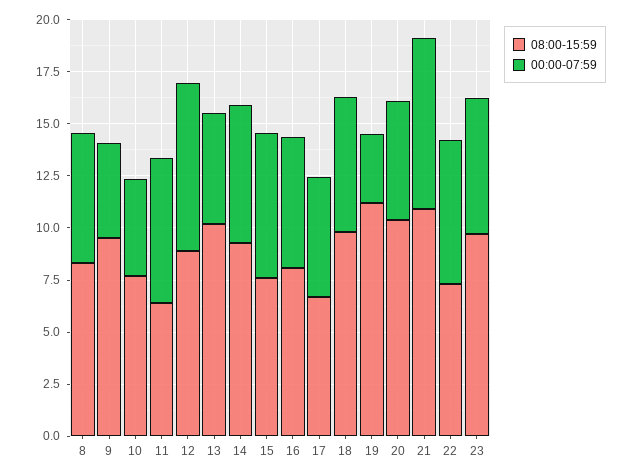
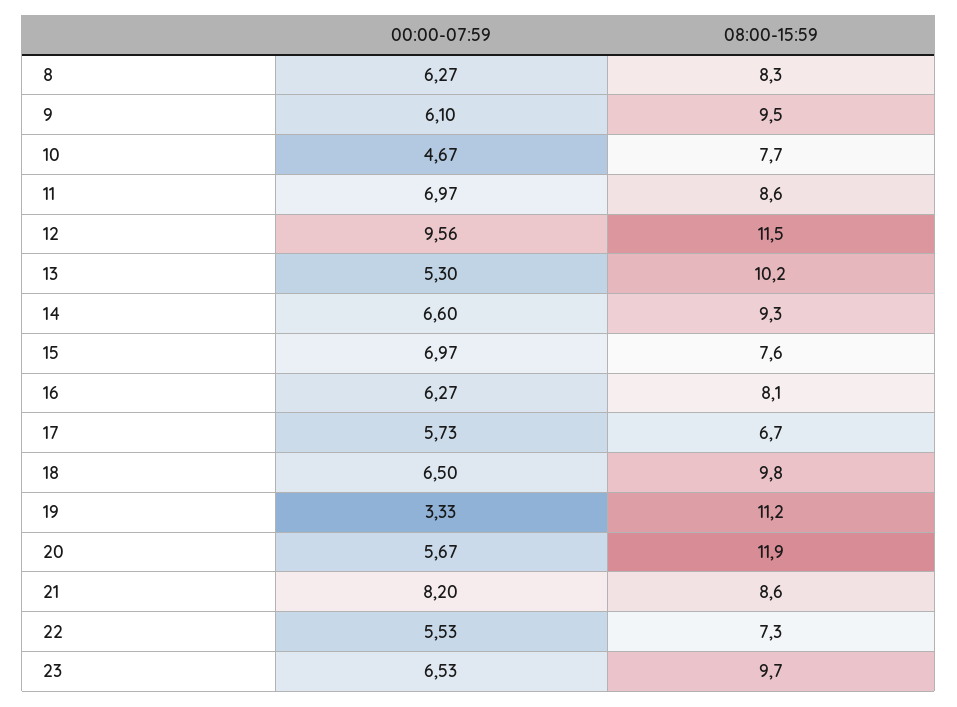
  {
    "08:00-15:59": {
      "8": 8.3,
      "9": 9.5,
      "10": 7.7,
-     "11": 6.5,
+     "11": 8.6,
-     "12": 9,
+     "12": 11.5,
      "13": 10.2,
      "14": 9.3,
      "15": 7.6,
      "16": 8.1,
      "17": 6.7,
      "18": 9.8,
      "19": 11.2,
-     "20": 10.5,
+     "20": 11.9,
-     "21": 11,
+     "21": 8.6,
      "22": 7.3,
      "23": 9.7
    },
    "00:00-07:59": {
      "8": 6.27,
-     "9": 4.5,
+     "9": 6.1,
      "10": 4.67,
      "11": 6.97,
-     "12": 8,
+     "12": 9.56,
      "13": 5.3,
      "14": 6.6,
      "15": 6.97,
      "16": 6.27,
      "17": 5.73,
      "18": 6.5,
      "19": 3.33,
      "20": 5.67,
      "21": 8.2,
-     "22": 7,
+     "22": 5.53,
      "23": 6.53
    }
  }

